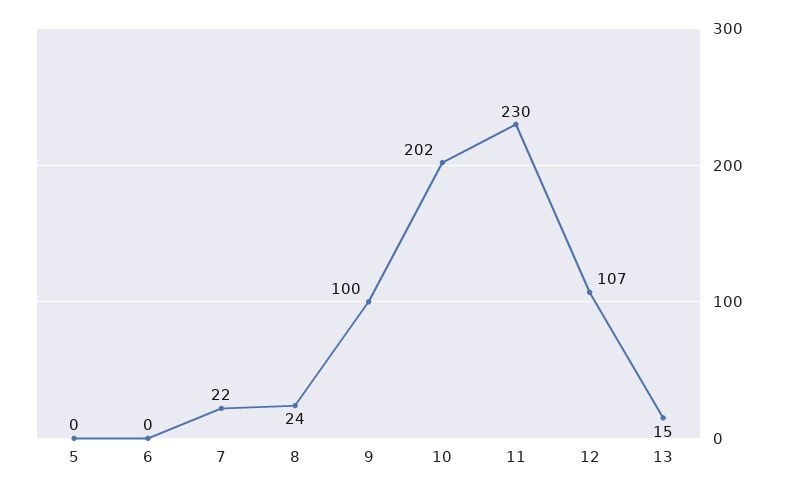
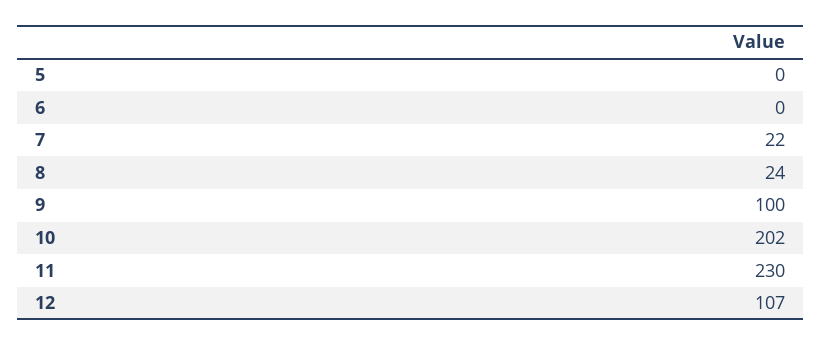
  {
    "5": 0,
    "6": 0,
    "7": 22,
    "8": 24,
    "9": 100,
    "10": 202,
    "11": 230,
-   "12": 107,
+   "12": 107
-   "13": 15
  }

